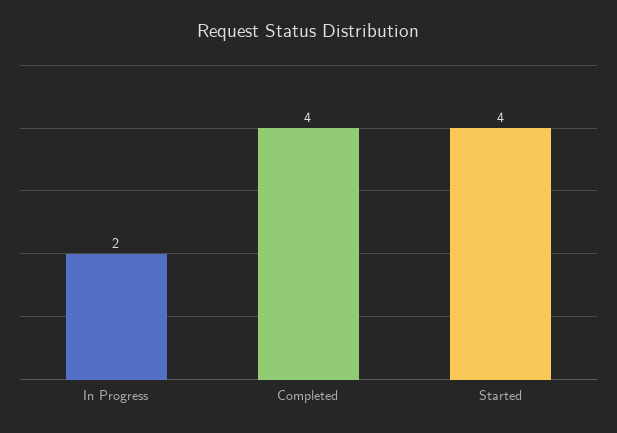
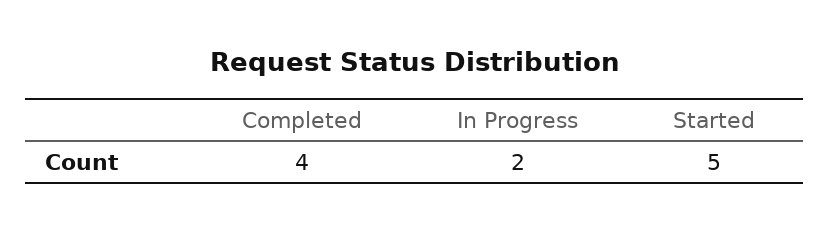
  {
    "In Progress": 2,
    "Completed": 4,
-   "Started": 4
+   "Started": 5
  }

